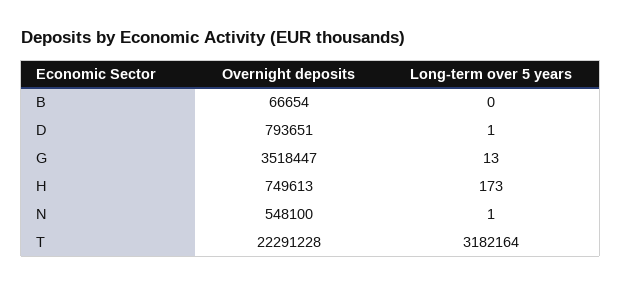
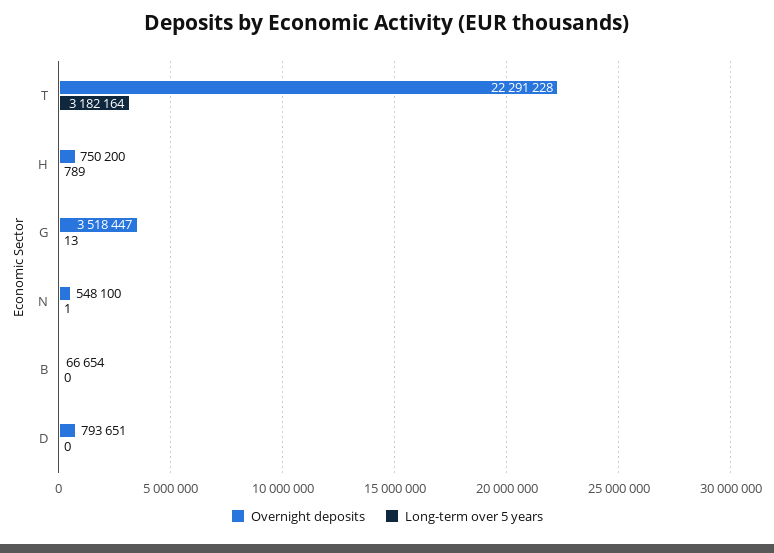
  {
    "Overnight deposits": {
      "B": 66654,
      "D": 793651,
      "G": 3518447,
-     "H": 749613,
+     "H": 750200,
      "N": 548100,
      "T": 22291228
    },
    "Long-term over 5 years": {
      "B": 0,
-     "D": 1,
+     "D": 0,
      "G": 13,
-     "H": 173,
+     "H": 789,
      "N": 1,
      "T": 3182164
    }
  }

